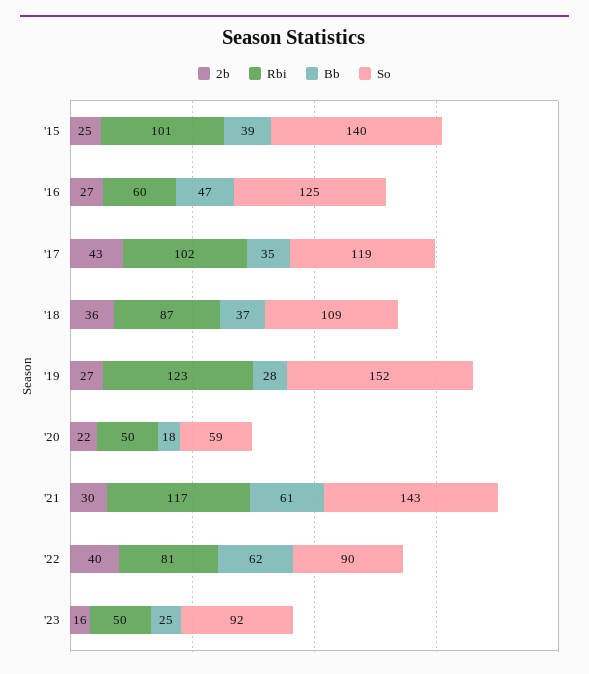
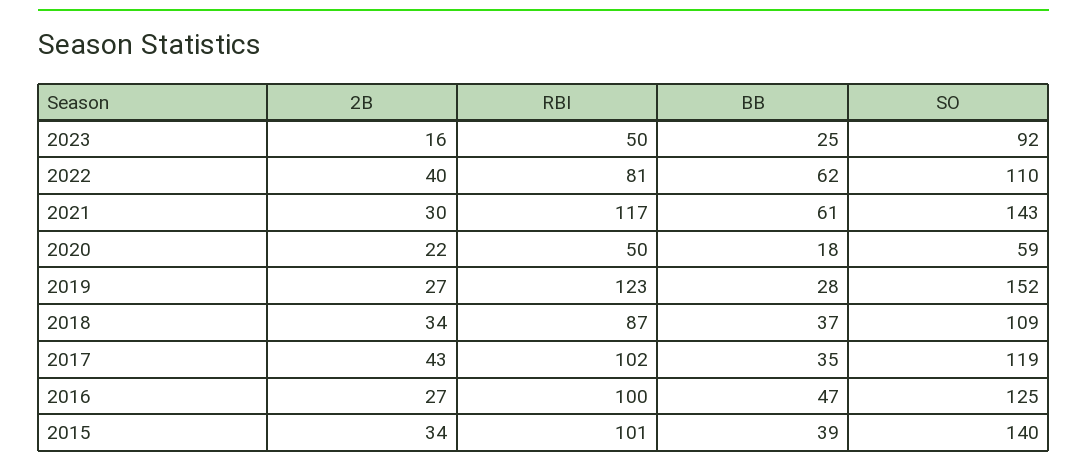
  {
    "2b": {
-     "'15": 25,
+     "'15": 34,
      "'16": 27,
      "'17": 43,
-     "'18": 36,
+     "'18": 34,
      "'19": 27,
      "'20": 22,
      "'21": 30,
      "'22": 40,
      "'23": 16
    },
    "Rbi": {
      "'15": 101,
-     "'16": 60,
+     "'16": 100,
      "'17": 102,
      "'18": 87,
      "'19": 123,
      "'20": 50,
      "'21": 117,
      "'22": 81,
      "'23": 50
    },
    "Bb": {
      "'15": 39,
      "'16": 47,
      "'17": 35,
      "'18": 37,
      "'19": 28,
      "'20": 18,
      "'21": 61,
      "'22": 62,
      "'23": 25
    },
    "So": {
      "'15": 140,
      "'16": 125,
      "'17": 119,
      "'18": 109,
      "'19": 152,
      "'20": 59,
      "'21": 143,
-     "'22": 90,
+     "'22": 110,
      "'23": 92
    }
  }

